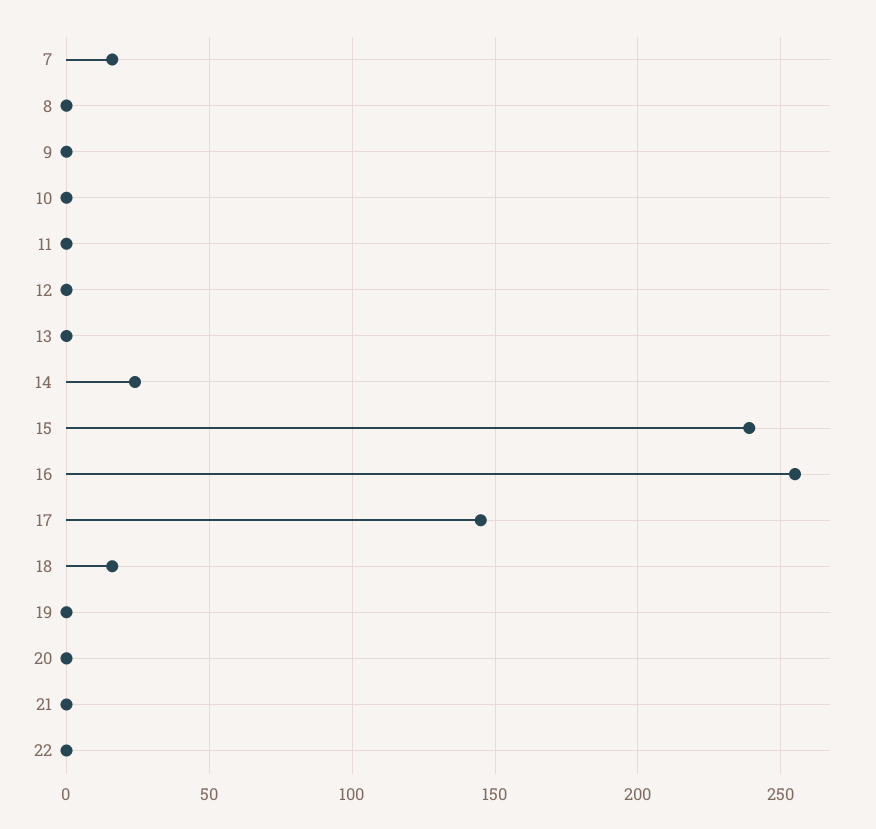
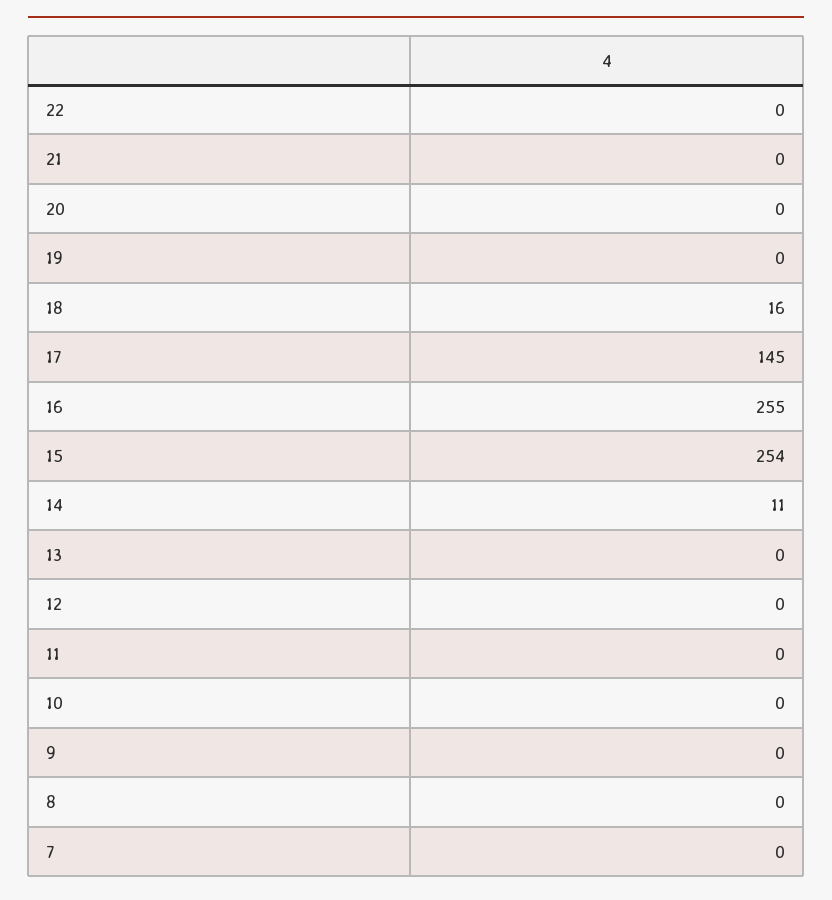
  {
-   "7": 15,
+   "7": 0,
    "8": 0,
    "9": 0,
    "10": 0,
    "11": 0,
    "12": 0,
    "13": 0,
-   "14": 25,
+   "14": 11,
-   "15": 240,
+   "15": 254,
    "16": 255,
    "17": 145,
    "18": 16,
    "19": 0,
    "20": 0,
    "21": 0,
    "22": 0
  }

